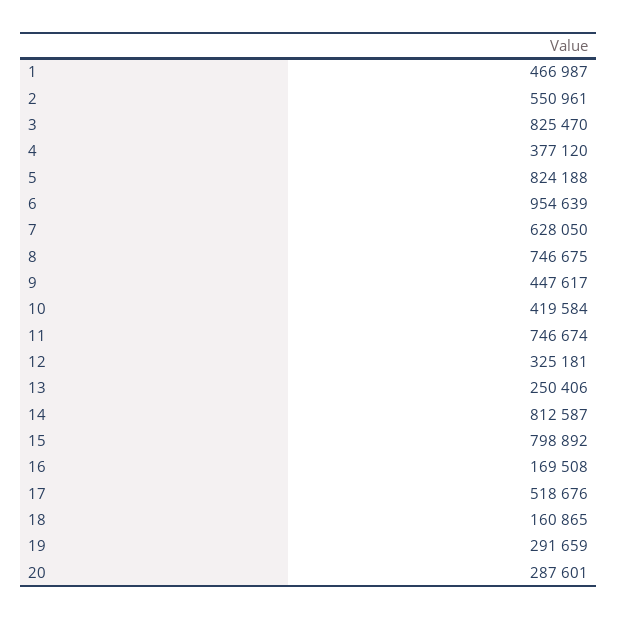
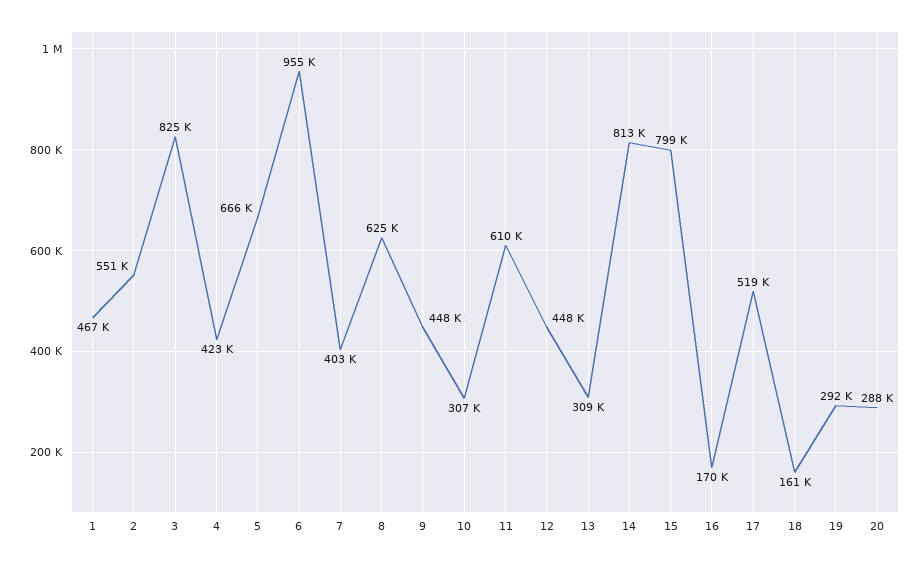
  {
    "1": 466987,
    "2": 550961,
    "3": 825470,
-   "4": 377120,
+   "4": 423000,
-   "5": 824188,
+   "5": 666000,
    "6": 954639,
-   "7": 628050,
+   "7": 403000,
-   "8": 746675,
+   "8": 625000,
    "9": 447617,
-   "10": 419584,
+   "10": 307000,
-   "11": 746674,
+   "11": 610000,
-   "12": 325181,
+   "12": 448000,
-   "13": 250406,
+   "13": 309000,
    "14": 812587,
    "15": 798892,
    "16": 169508,
    "17": 518676,
    "18": 160865,
    "19": 291659,
    "20": 287601
  }

